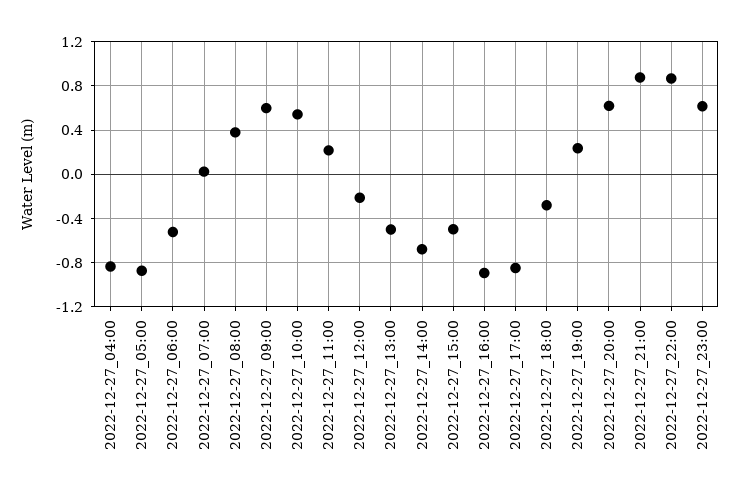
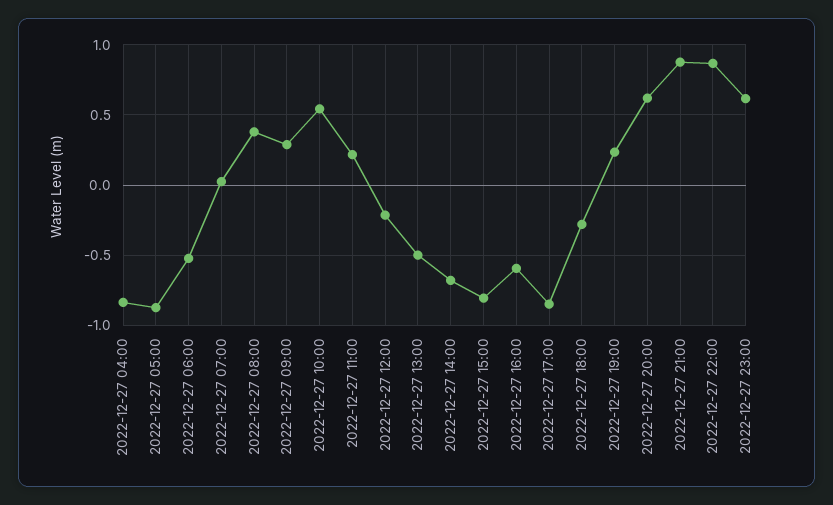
  {
    "2022-12-27_04:00": -0.85,
    "2022-12-27_05:00": -0.85,
    "2022-12-27_06:00": -0.5,
    "2022-12-27_07:00": 0,
    "2022-12-27_08:00": 0.4,
-   "2022-12-27_09:00": 0.6,
+   "2022-12-27_09:00": 0.3,
    "2022-12-27_10:00": 0.55,
    "2022-12-27_11:00": 0.2,
    "2022-12-27_12:00": -0.2,
    "2022-12-27_13:00": -0.5,
    "2022-12-27_14:00": -0.7,
-   "2022-12-27_15:00": -0.5,
+   "2022-12-27_15:00": -0.8,
-   "2022-12-27_16:00": -0.9,
+   "2022-12-27_16:00": -0.6,
    "2022-12-27_17:00": -0.85,
    "2022-12-27_18:00": -0.3,
    "2022-12-27_19:00": 0.25,
    "2022-12-27_20:00": 0.6,
    "2022-12-27_21:00": 0.9,
    "2022-12-27_22:00": 0.85,
    "2022-12-27_23:00": 0.6
  }

